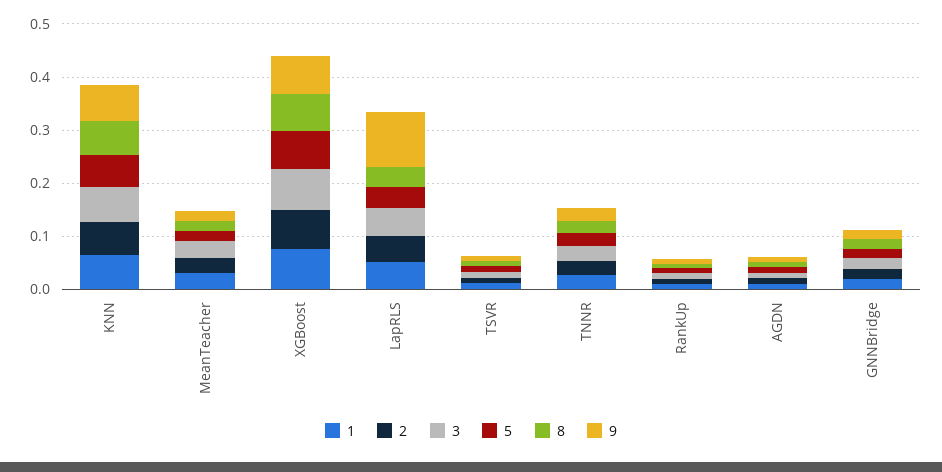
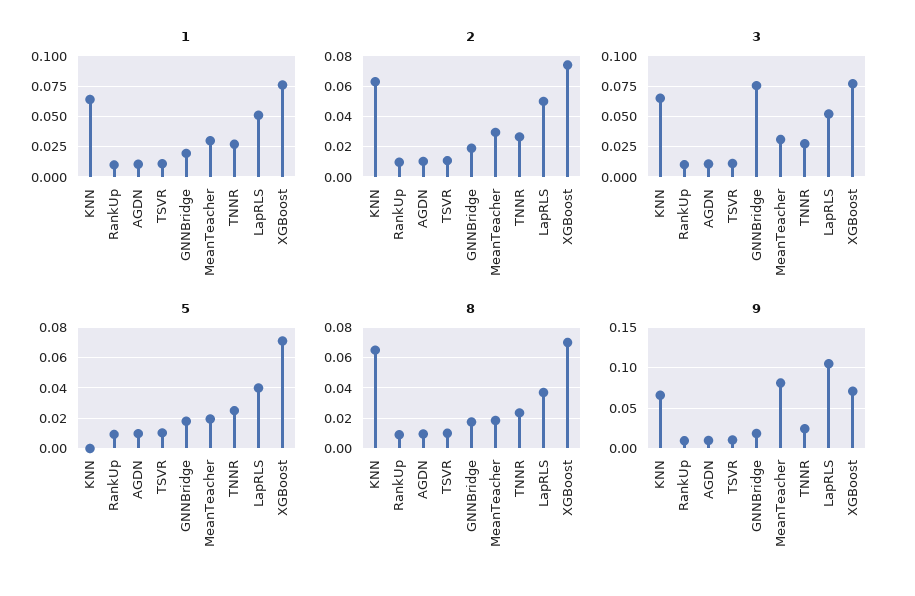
  {
    "1": {
      "KNN": 0.065,
      "MeanTeacher": 0.03,
      "XGBoost": 0.075,
      "LapRLS": 0.05,
      "TSVR": 0.01,
      "TNNR": 0.025,
      "RankUp": 0.01,
      "AGDN": 0.01,
      "GNNBridge": 0.02
    },
    "2": {
      "KNN": 0.065,
      "MeanTeacher": 0.03,
      "XGBoost": 0.075,
      "LapRLS": 0.05,
      "TSVR": 0.01,
      "TNNR": 0.025,
      "RankUp": 0.01,
      "AGDN": 0.01,
      "GNNBridge": 0.02
    },
    "3": {
      "KNN": 0.065,
      "MeanTeacher": 0.03,
      "XGBoost": 0.075,
      "LapRLS": 0.05,
      "TSVR": 0.01,
      "TNNR": 0.03,
      "RankUp": 0.01,
      "AGDN": 0.01,
-     "GNNBridge": 0.02
+     "GNNBridge": 0.075
    },
    "5": {
-     "KNN": 0.06,
+     "KNN": 0,
      "MeanTeacher": 0.02,
      "XGBoost": 0.07,
      "LapRLS": 0.04,
      "TSVR": 0.01,
      "TNNR": 0.025,
      "RankUp": 0.01,
      "AGDN": 0.01,
      "GNNBridge": 0.02
    },
    "8": {
      "KNN": 0.065,
      "MeanTeacher": 0.02,
      "XGBoost": 0.07,
      "LapRLS": 0.035,
      "TSVR": 0.01,
      "TNNR": 0.025,
      "RankUp": 0.01,
      "AGDN": 0.01,
      "GNNBridge": 0.02
    },
    "9": {
      "KNN": 0.07,
-     "MeanTeacher": 0.02,
+     "MeanTeacher": 0.08,
      "XGBoost": 0.07,
      "LapRLS": 0.11,
      "TSVR": 0.01,
      "TNNR": 0.02,
      "RankUp": 0.01,
      "AGDN": 0.01,
      "GNNBridge": 0.02
    }
  }

